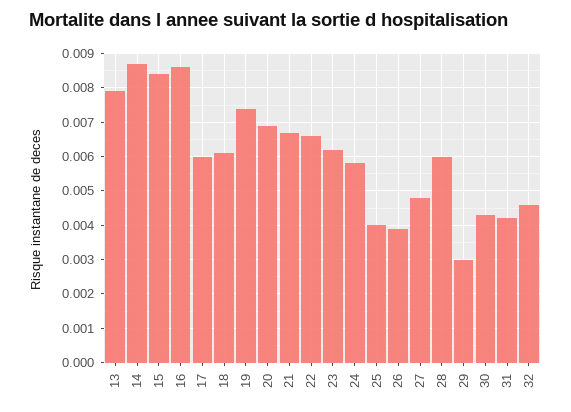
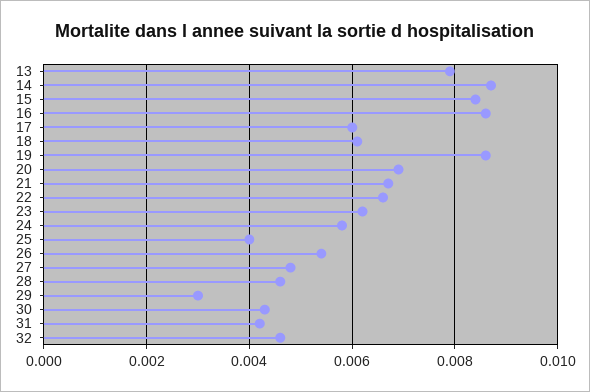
  {
    "13": 0.008,
    "14": 0.0085,
    "15": 0.0085,
    "16": 0.0085,
    "17": 0.006,
    "18": 0.006,
-   "19": 0.0075,
+   "19": 0.0085,
    "20": 0.007,
    "21": 0.0065,
    "22": 0.0065,
    "23": 0.006,
    "24": 0.006,
    "25": 0.004,
-   "26": 0.004,
+   "26": 0.0055,
    "27": 0.005,
-   "28": 0.006,
+   "28": 0.0045,
    "29": 0.003,
    "30": 0.0045,
    "31": 0.004,
    "32": 0.0045
  }

